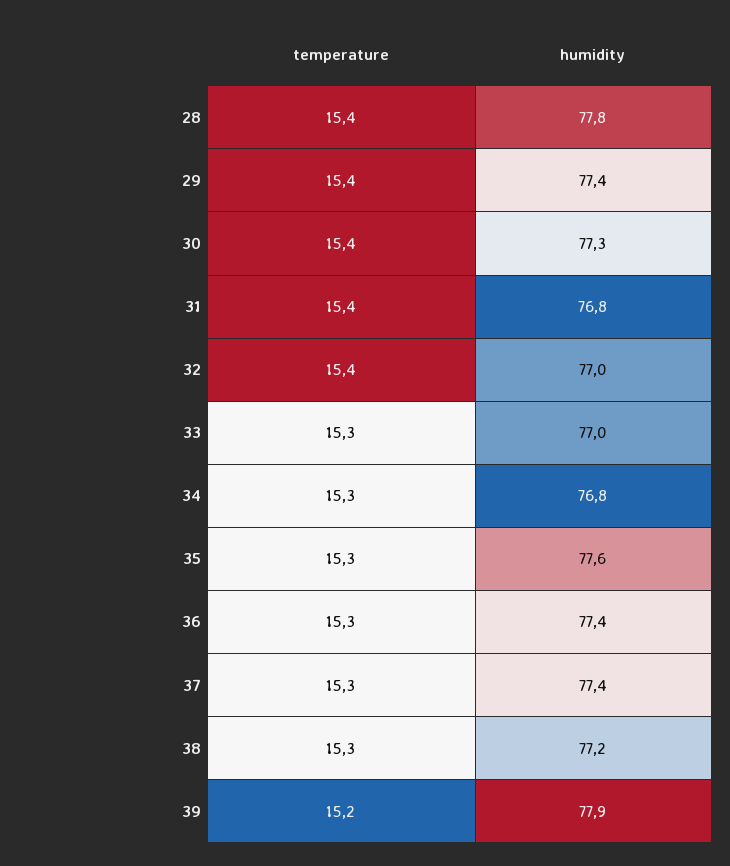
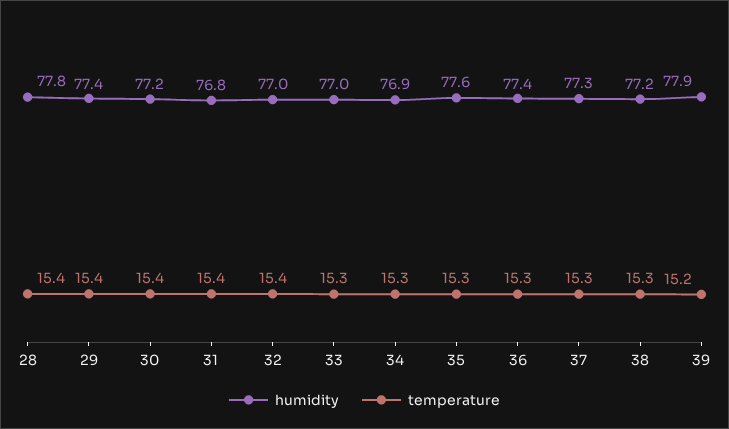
  {
    "temperature": {
      "28": 15.4,
      "29": 15.4,
      "30": 15.4,
      "31": 15.4,
      "32": 15.4,
      "33": 15.3,
      "34": 15.3,
      "35": 15.3,
      "36": 15.3,
      "37": 15.3,
      "38": 15.3,
      "39": 15.2
    },
    "humidity": {
      "28": 77.8,
      "29": 77.4,
-     "30": 77.3,
+     "30": 77.2,
      "31": 76.8,
      "32": 77,
      "33": 77,
-     "34": 76.8,
+     "34": 76.9,
      "35": 77.6,
      "36": 77.4,
-     "37": 77.4,
+     "37": 77.3,
      "38": 77.2,
      "39": 77.9
    }
  }

